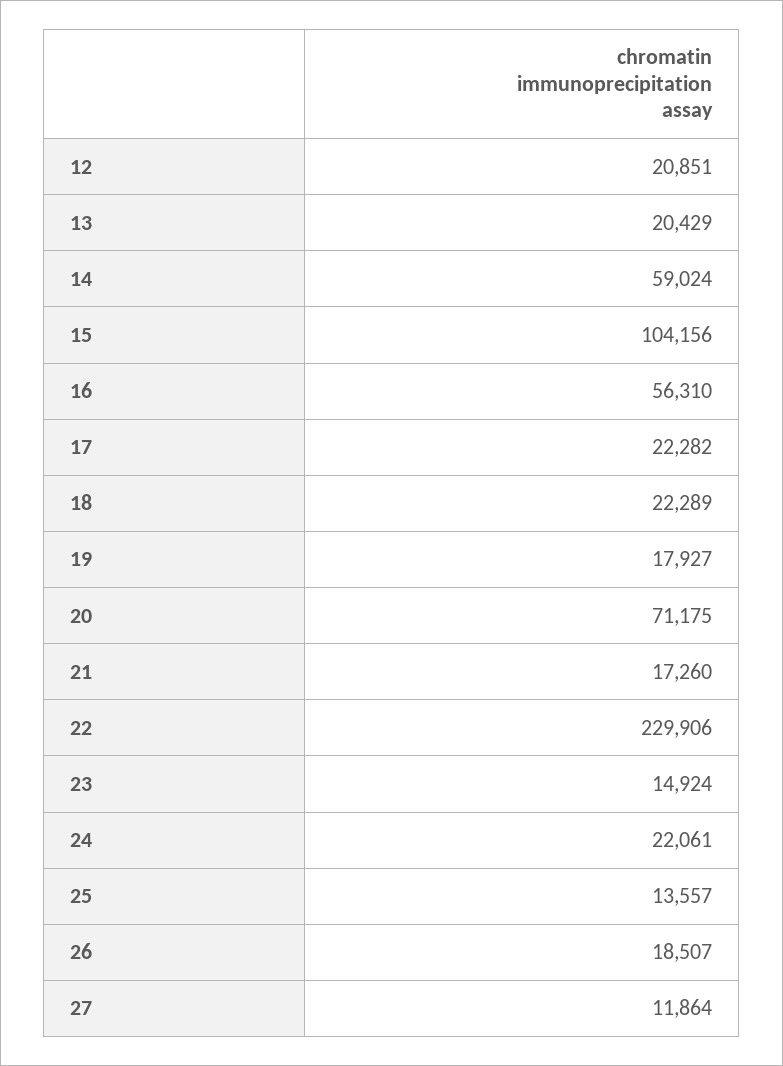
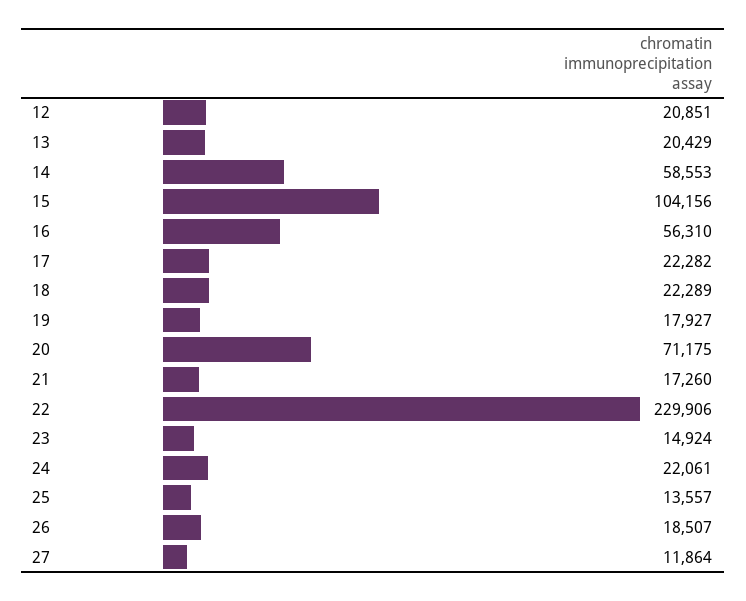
  {
    "12": 20851,
    "13": 20429,
-   "14": 59024,
+   "14": 58553,
    "15": 104156,
    "16": 56310,
    "17": 22282,
    "18": 22289,
    "19": 17927,
    "20": 71175,
    "21": 17260,
    "22": 229906,
    "23": 14924,
    "24": 22061,
    "25": 13557,
    "26": 18507,
    "27": 11864
  }

